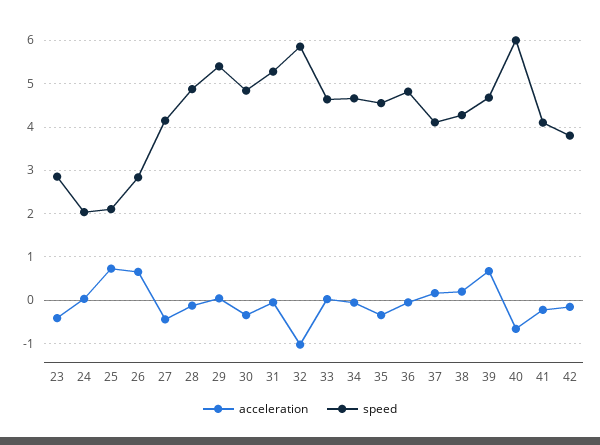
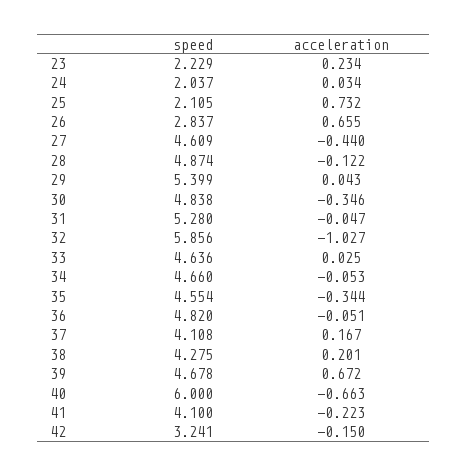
  {
    "acceleration": {
-     "23": -0.4,
+     "23": 0.234,
      "24": 0.034,
      "25": 0.732,
      "26": 0.655,
      "27": -0.44,
      "28": -0.122,
      "29": 0.043,
      "30": -0.346,
      "31": -0.047,
      "32": -1.027,
      "33": 0.025,
      "34": -0.053,
      "35": -0.344,
      "36": -0.051,
      "37": 0.167,
      "38": 0.201,
      "39": 0.672,
      "40": -0.663,
      "41": -0.223,
      "42": -0.15
    },
    "speed": {
-     "23": 2.8,
+     "23": 2.229,
      "24": 2.037,
      "25": 2.105,
      "26": 2.837,
-     "27": 4.2,
+     "27": 4.609,
      "28": 4.874,
      "29": 5.399,
      "30": 4.838,
      "31": 5.28,
      "32": 5.856,
      "33": 4.636,
      "34": 4.66,
      "35": 4.554,
      "36": 4.82,
      "37": 4.108,
      "38": 4.275,
      "39": 4.678,
      "40": 6,
      "41": 4.1,
-     "42": 3.8
+     "42": 3.241
    }
  }

